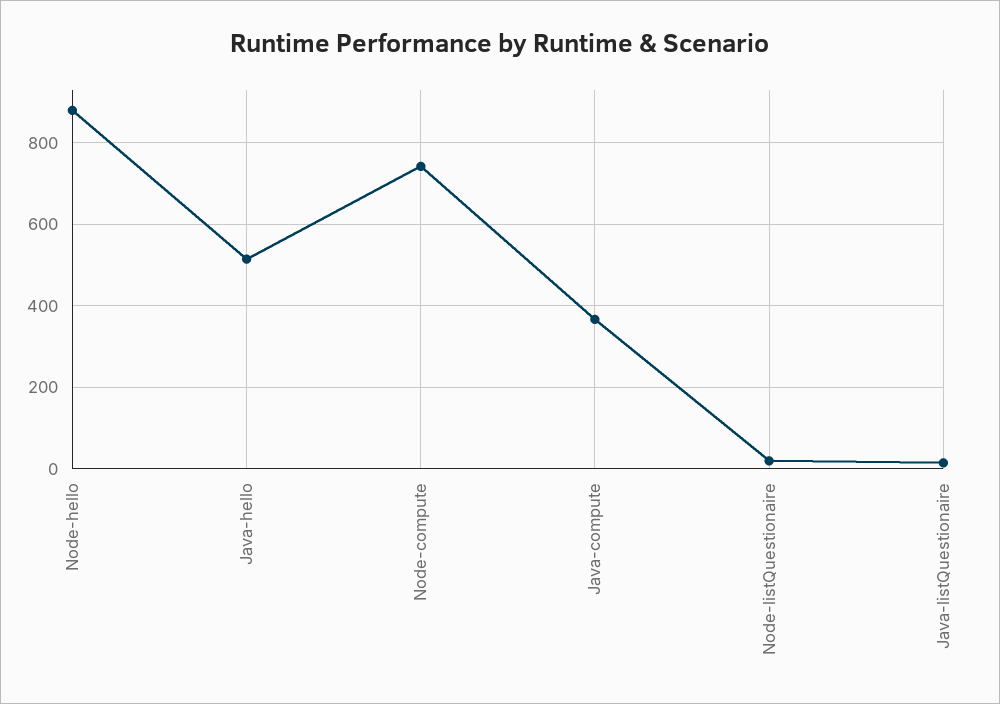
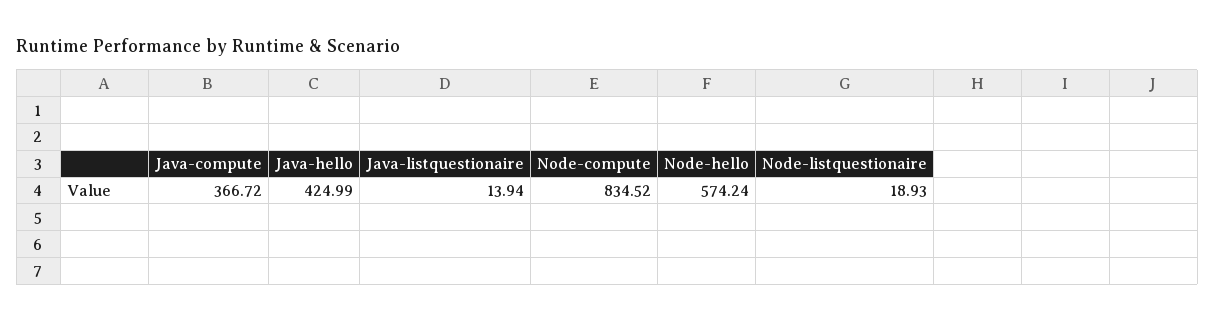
  {
-   "Node-hello": 880,
+   "Node-hello": 574.24,
-   "Java-hello": 520,
+   "Java-hello": 424.99,
-   "Node-compute": 740,
+   "Node-compute": 834.52,
    "Java-compute": 366.72,
    "Node-listQuestionaire": 18.93,
    "Java-listQuestionaire": 13.94
  }

